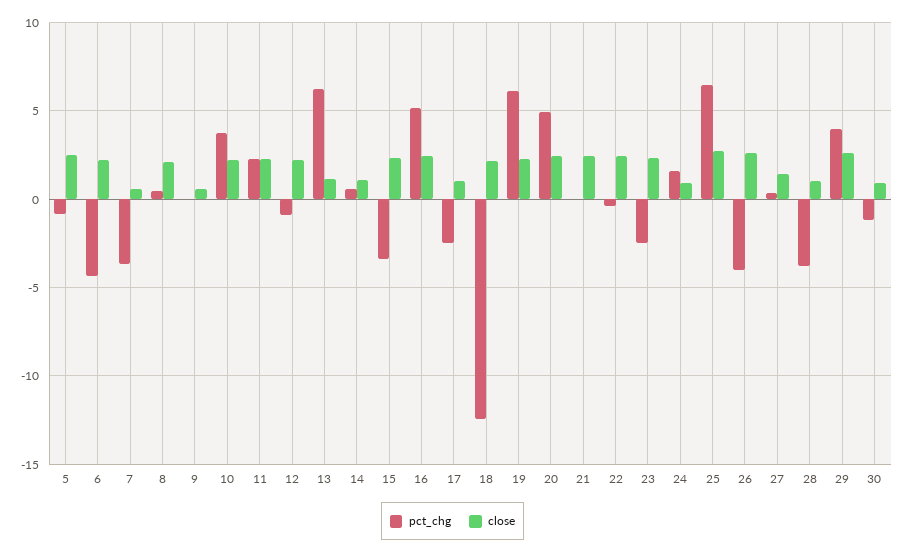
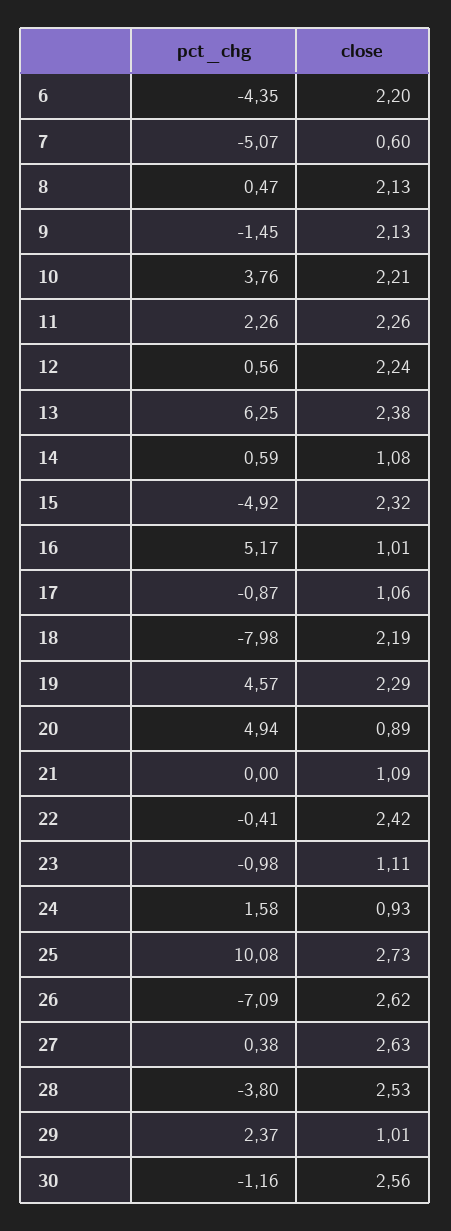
  {
    "pct_chg": {
-     "5": -1,
      "6": -4.35,
-     "7": -3.5,
+     "7": -5.07,
      "8": 0.47,
-     "9": 0,
+     "9": -1.45,
      "10": 3.76,
      "11": 2.26,
-     "12": -1,
+     "12": 0.56,
      "13": 6.25,
      "14": 0.59,
-     "15": -3.5,
+     "15": -4.92,
      "16": 5.17,
-     "17": -2.5,
+     "17": -0.87,
-     "18": -12.5,
+     "18": -7.98,
-     "19": 6,
+     "19": 4.57,
      "20": 4.94,
      "21": 0,
      "22": -0.41,
-     "23": -2.5,
+     "23": -0.98,
      "24": 1.58,
-     "25": 6.5,
+     "25": 10.08,
-     "26": -4,
+     "26": -7.09,
      "27": 0.38,
      "28": -3.8,
-     "29": 4,
+     "29": 2.37,
      "30": -1.16
    },
    "close": {
-     "5": 2.5,
      "6": 2.2,
      "7": 0.6,
      "8": 2.13,
-     "9": 0.5,
+     "9": 2.13,
      "10": 2.21,
      "11": 2.26,
      "12": 2.24,
-     "13": 1,
+     "13": 2.38,
      "14": 1.08,
      "15": 2.32,
-     "16": 2.5,
+     "16": 1.01,
      "17": 1.06,
      "18": 2.19,
      "19": 2.29,
-     "20": 2.5,
+     "20": 0.89,
-     "21": 2.5,
+     "21": 1.09,
      "22": 2.42,
-     "23": 2.5,
+     "23": 1.11,
      "24": 0.93,
      "25": 2.73,
      "26": 2.62,
-     "27": 1.5,
+     "27": 2.63,
-     "28": 1,
+     "28": 2.53,
-     "29": 2.5,
+     "29": 1.01,
-     "30": 1
+     "30": 2.56
    }
  }

